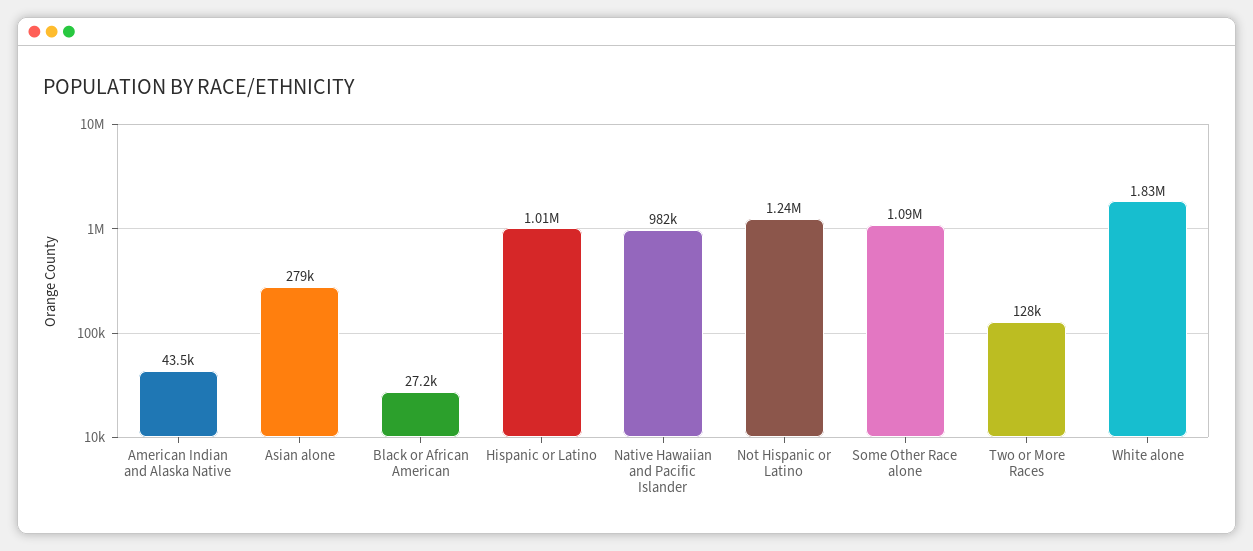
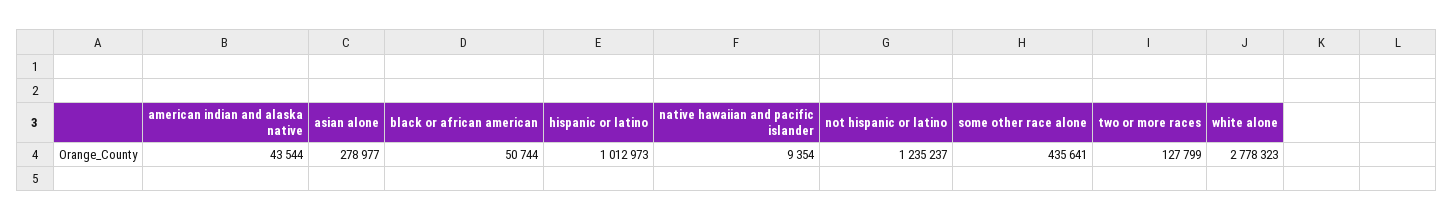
  {
    "American Indian and Alaska Native": 43544,
    "Asian alone": 278977,
-   "Black or African American": 27200,
+   "Black or African American": 50744,
    "Hispanic or Latino": 1012973,
-   "Native Hawaiian and Pacific Islander": 982000,
+   "Native Hawaiian and Pacific Islander": 9354,
    "Not Hispanic or Latino": 1235237,
-   "Some Other Race alone": 1090000,
+   "Some Other Race alone": 435641,
    "Two or More Races": 127799,
-   "White alone": 1830000
+   "White alone": 2778323
  }

